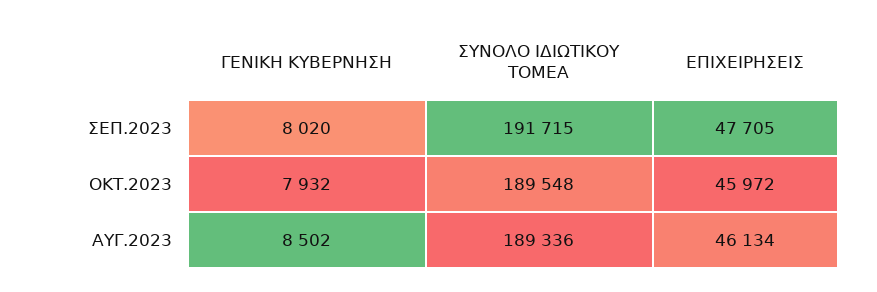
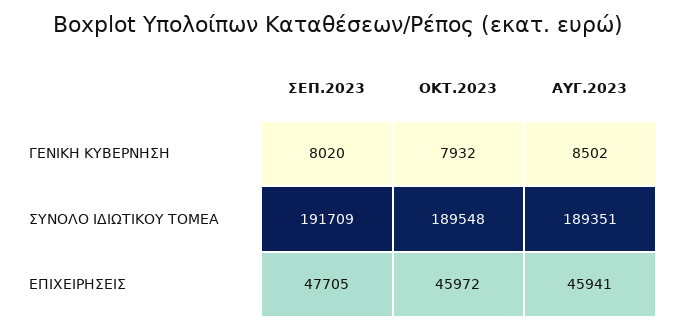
  {
    "ΓΕΝΙΚΗ ΚΥΒΕΡΝΗΣΗ": {
      "ΣΕΠ.2023": 8020,
      "ΟΚΤ.2023": 7932,
      "ΑΥΓ.2023": 8502
    },
    "ΣΥΝΟΛΟ ΙΔΙΩΤΙΚΟΥ ΤΟΜΕΑ": {
-     "ΣΕΠ.2023": 191715,
+     "ΣΕΠ.2023": 191709,
      "ΟΚΤ.2023": 189548,
-     "ΑΥΓ.2023": 189336
+     "ΑΥΓ.2023": 189351
    },
    "ΕΠΙΧΕΙΡΗΣΕΙΣ": {
      "ΣΕΠ.2023": 47705,
      "ΟΚΤ.2023": 45972,
-     "ΑΥΓ.2023": 46134
+     "ΑΥΓ.2023": 45941
    }
  }

